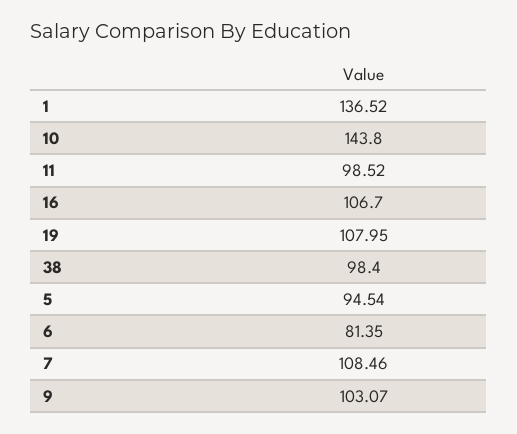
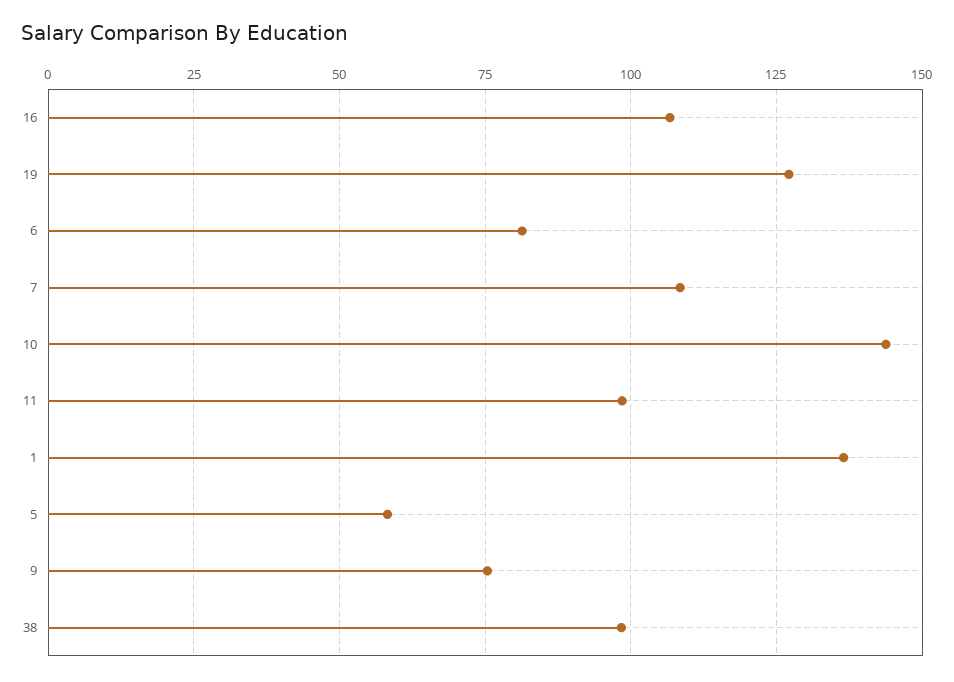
  {
    "1": 136.52,
    "10": 143.8,
    "11": 98.52,
    "16": 106.7,
-   "19": 107.95,
+   "19": 127.5,
    "38": 98.4,
-   "5": 94.54,
+   "5": 57.5,
    "6": 81.35,
    "7": 108.46,
-   "9": 103.07
+   "9": 75
  }

